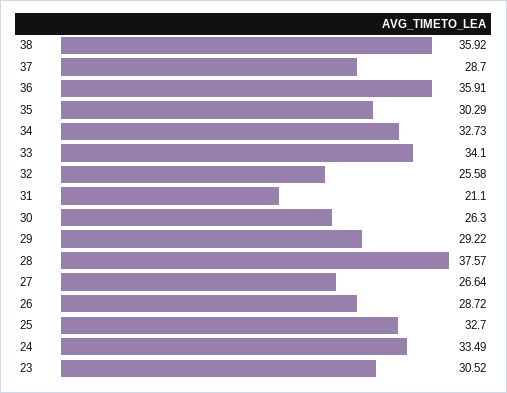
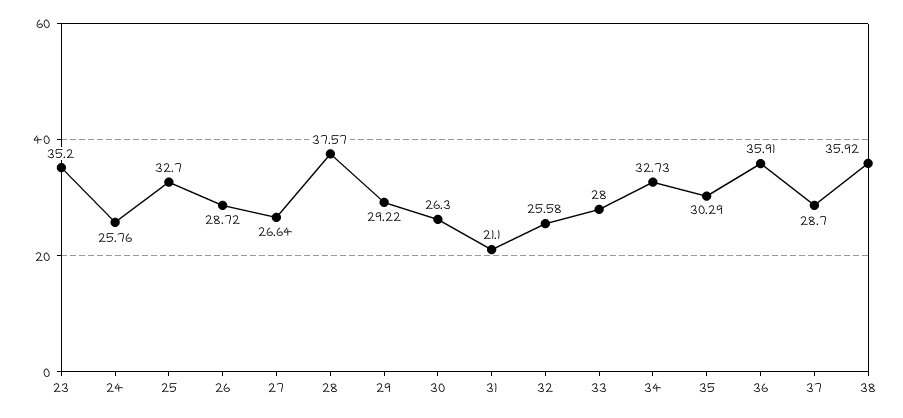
  {
    "38": 35.92,
    "37": 28.7,
    "36": 35.91,
    "35": 30.29,
    "34": 32.73,
-   "33": 34.1,
+   "33": 28,
    "32": 25.58,
    "31": 21.1,
    "30": 26.3,
    "29": 29.22,
    "28": 37.57,
    "27": 26.64,
    "26": 28.72,
    "25": 32.7,
-   "24": 33.49,
+   "24": 25.76,
-   "23": 30.52
+   "23": 35.2
  }

